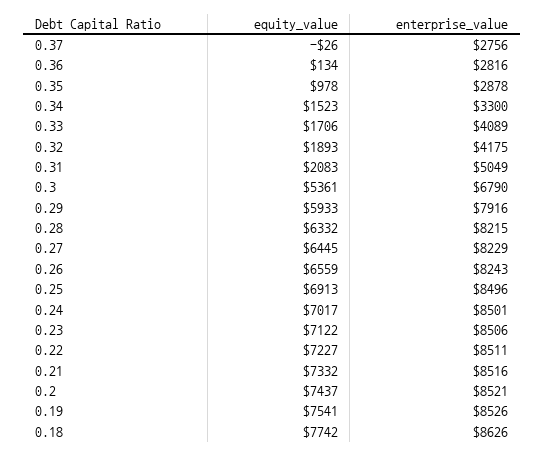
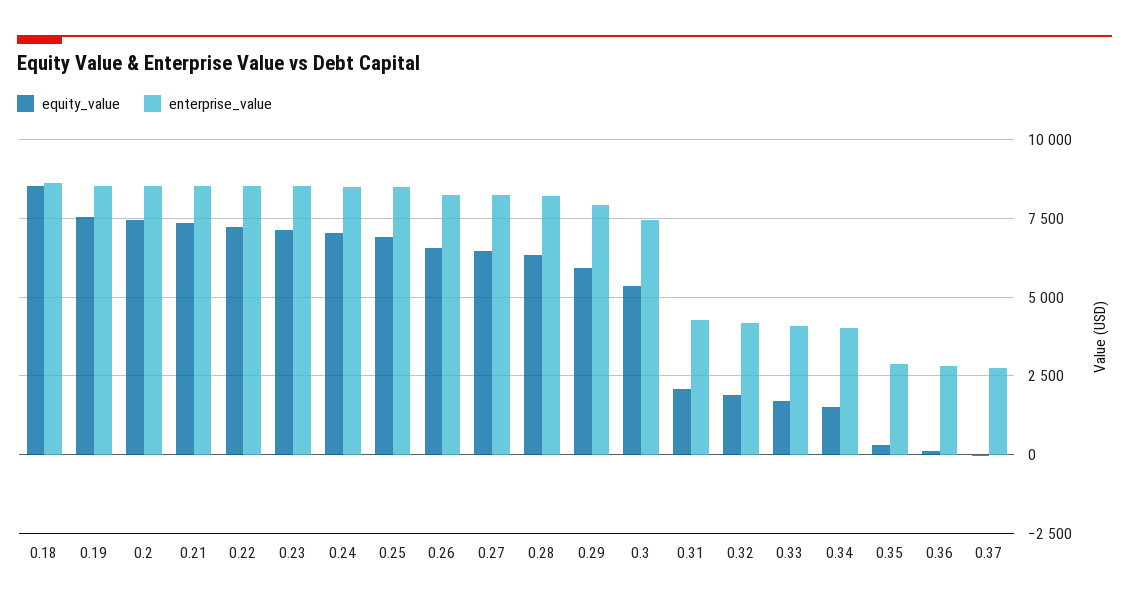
  {
    "equity_value": {
      "0.37": -26,
      "0.36": 134,
-     "0.35": 978,
+     "0.35": 250,
      "0.34": 1523,
      "0.33": 1706,
      "0.32": 1893,
      "0.31": 2083,
      "0.3": 5361,
      "0.29": 5933,
      "0.28": 6332,
      "0.27": 6445,
      "0.26": 6559,
      "0.25": 6913,
      "0.24": 7017,
      "0.23": 7122,
      "0.22": 7227,
      "0.21": 7332,
      "0.2": 7437,
      "0.19": 7541,
-     "0.18": 7742
+     "0.18": 8500
    },
    "enterprise_value": {
      "0.37": 2756,
      "0.36": 2816,
      "0.35": 2878,
-     "0.34": 3300,
+     "0.34": 4000,
      "0.33": 4089,
      "0.32": 4175,
-     "0.31": 5049,
+     "0.31": 4250,
-     "0.3": 6790,
+     "0.3": 7500,
      "0.29": 7916,
      "0.28": 8215,
      "0.27": 8229,
      "0.26": 8243,
      "0.25": 8496,
      "0.24": 8501,
      "0.23": 8506,
      "0.22": 8511,
      "0.21": 8516,
      "0.2": 8521,
      "0.19": 8526,
      "0.18": 8626
    }
  }

